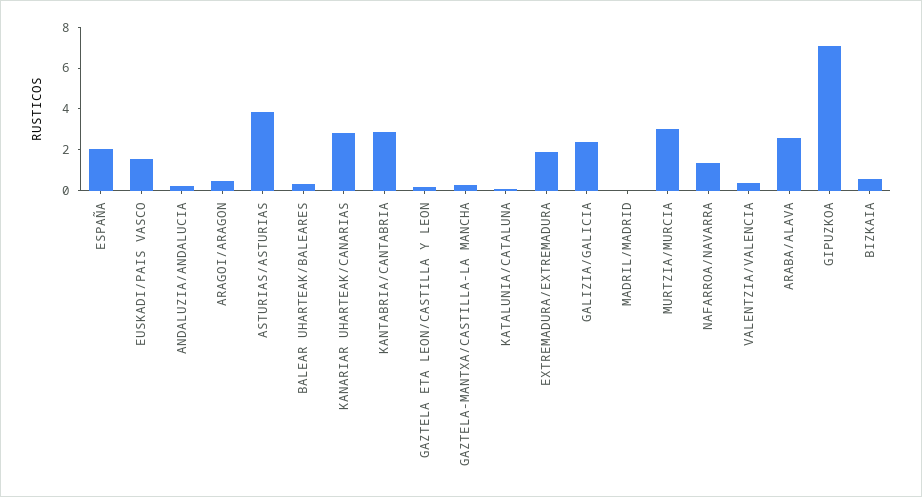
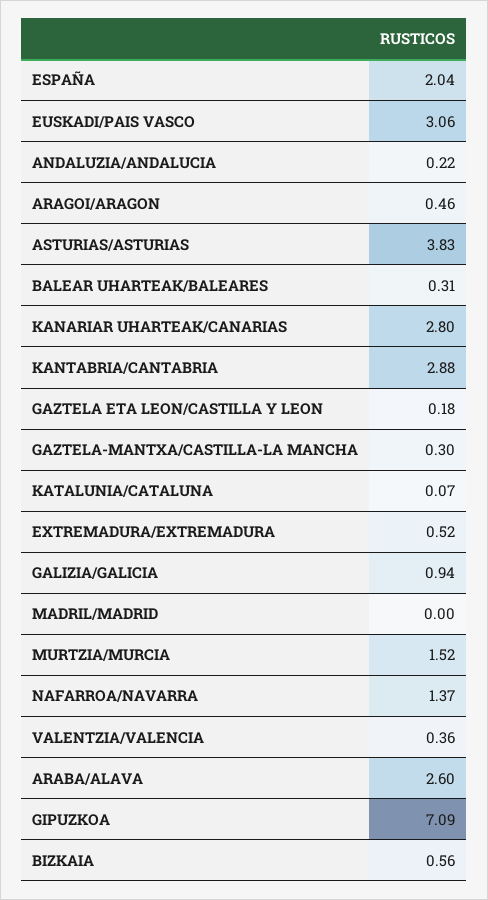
  {
    "ESPAÑA": 2.04,
-   "EUSKADI/PAIS VASCO": 1.5,
+   "EUSKADI/PAIS VASCO": 3.06,
    "ANDALUZIA/ANDALUCIA": 0.22,
    "ARAGOI/ARAGON": 0.46,
    "ASTURIAS/ASTURIAS": 3.83,
    "BALEAR UHARTEAK/BALEARES": 0.31,
    "KANARIAR UHARTEAK/CANARIAS": 2.8,
    "KANTABRIA/CANTABRIA": 2.88,
    "GAZTELA ETA LEON/CASTILLA Y LEON": 0.18,
    "GAZTELA-MANTXA/CASTILLA-LA MANCHA": 0.3,
    "KATALUNIA/CATALUNA": 0.07,
-   "EXTREMADURA/EXTREMADURA": 2,
+   "EXTREMADURA/EXTREMADURA": 0.52,
-   "GALIZIA/GALICIA": 2.5,
+   "GALIZIA/GALICIA": 0.94,
    "MADRIL/MADRID": 0,
-   "MURTZIA/MURCIA": 3,
+   "MURTZIA/MURCIA": 1.52,
    "NAFARROA/NAVARRA": 1.37,
    "VALENTZIA/VALENCIA": 0.36,
    "ARABA/ALAVA": 2.6,
    "GIPUZKOA": 7.09,
    "BIZKAIA": 0.56
  }

